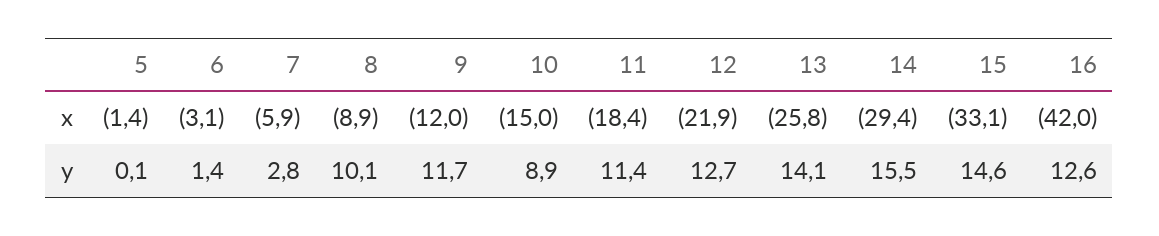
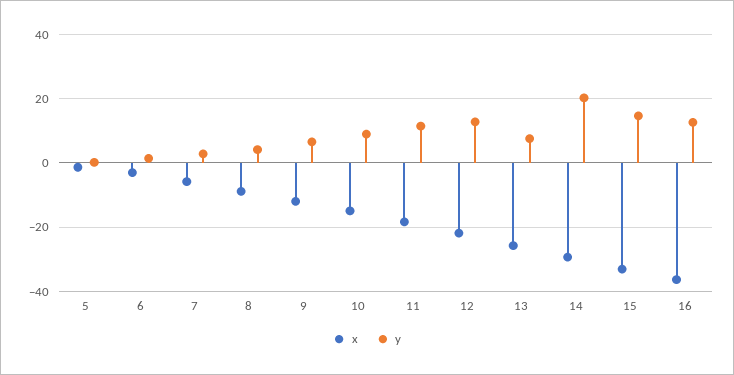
  {
    "x": {
      "5": -1.4,
      "6": -3.1,
      "7": -5.9,
      "8": -8.9,
      "9": -12,
      "10": -15,
      "11": -18.4,
      "12": -21.9,
      "13": -25.8,
      "14": -29.4,
      "15": -33.1,
-     "16": -42
+     "16": -36
    },
    "y": {
      "5": 0.1,
      "6": 1.4,
      "7": 2.8,
-     "8": 10.1,
+     "8": 4,
-     "9": 11.7,
+     "9": 6,
      "10": 8.9,
      "11": 11.4,
      "12": 12.7,
-     "13": 14.1,
+     "13": 8,
-     "14": 15.5,
+     "14": 20,
      "15": 14.6,
      "16": 12.6
    }
  }

